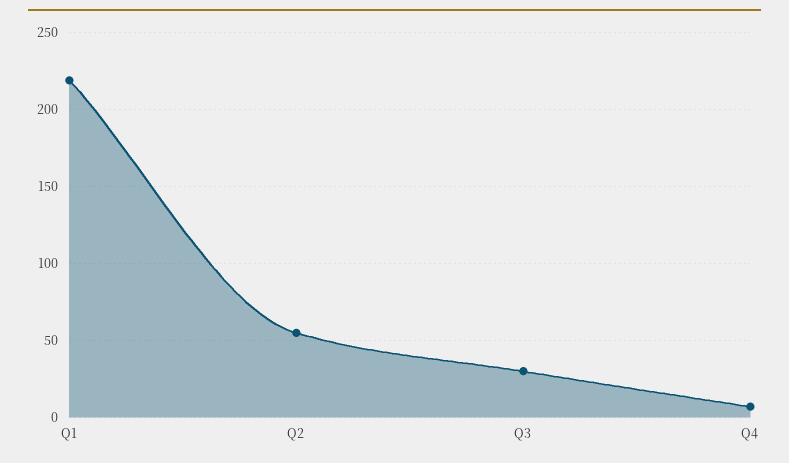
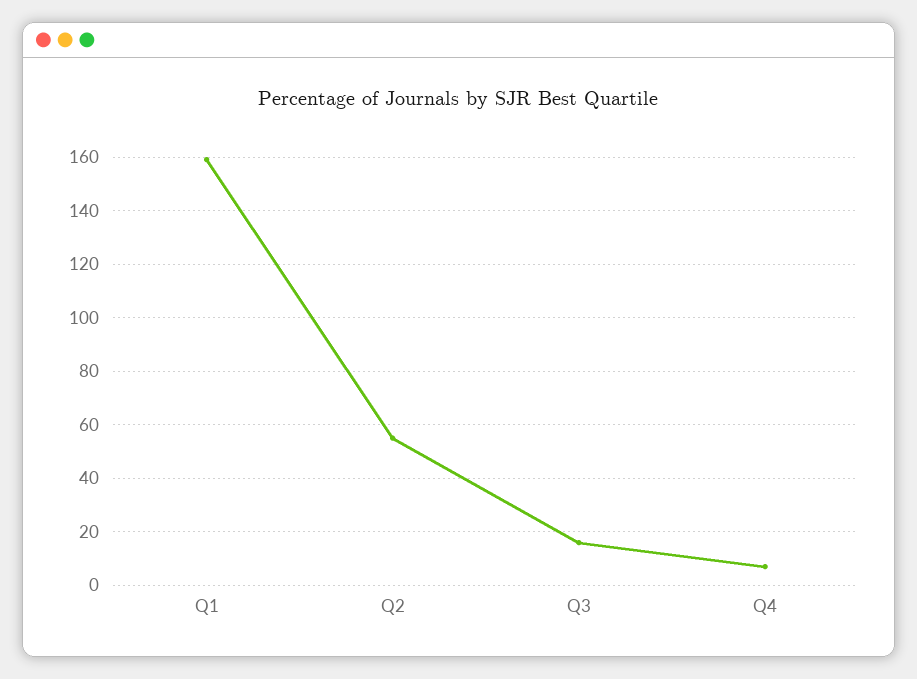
  {
-   "Q1": 220,
+   "Q1": 160,
    "Q2": 55,
-   "Q3": 30,
+   "Q3": 15,
    "Q4": 5
  }

